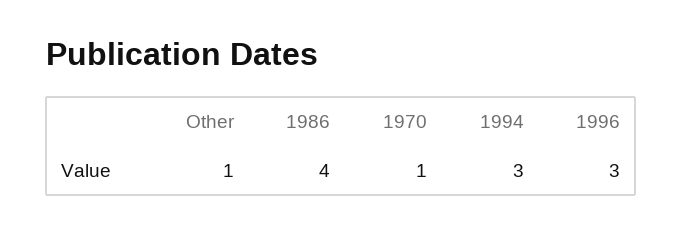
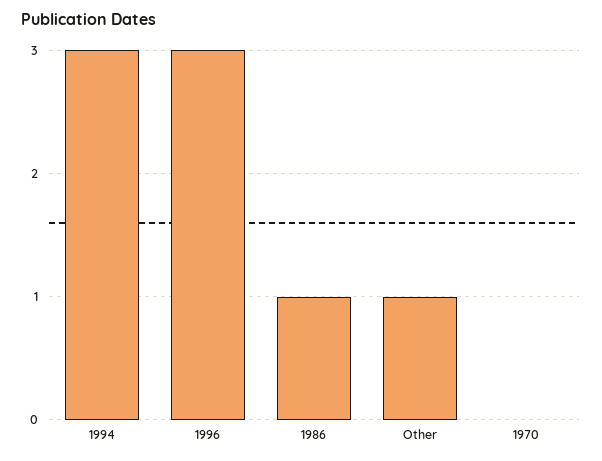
  {
    "Other": 1,
-   "1986": 4,
+   "1986": 1,
-   "1970": 1,
+   "1970": 0,
    "1994": 3,
    "1996": 3
  }

